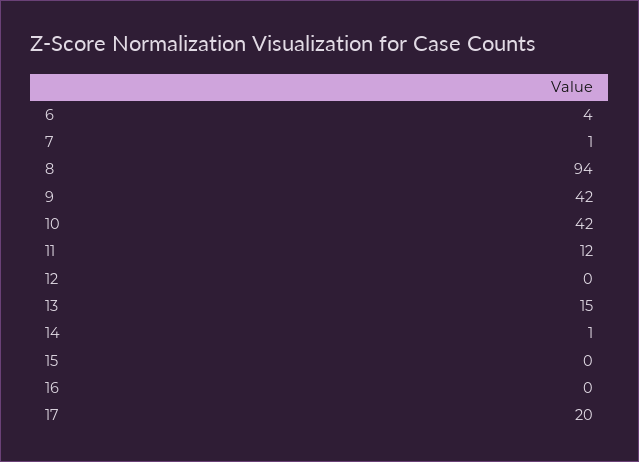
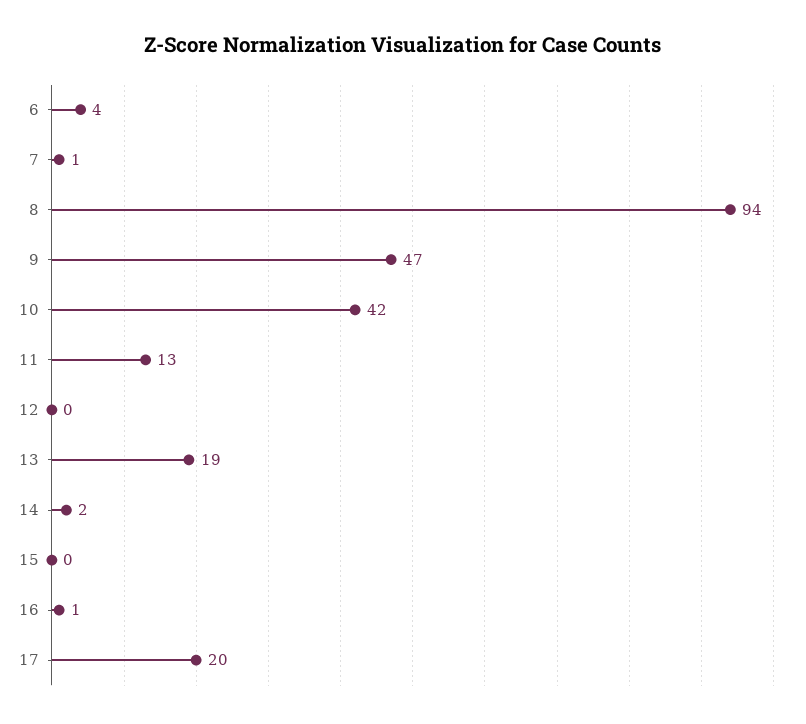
  {
    "6": 4,
    "7": 1,
    "8": 94,
-   "9": 42,
+   "9": 47,
    "10": 42,
-   "11": 12,
+   "11": 13,
    "12": 0,
-   "13": 15,
+   "13": 19,
-   "14": 1,
+   "14": 2,
    "15": 0,
-   "16": 0,
+   "16": 1,
    "17": 20
  }

